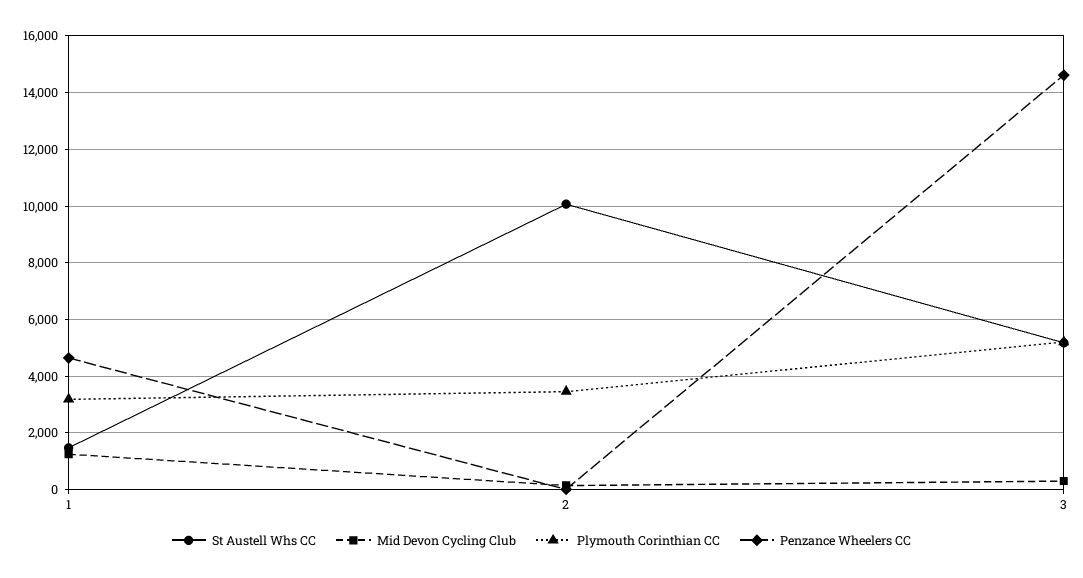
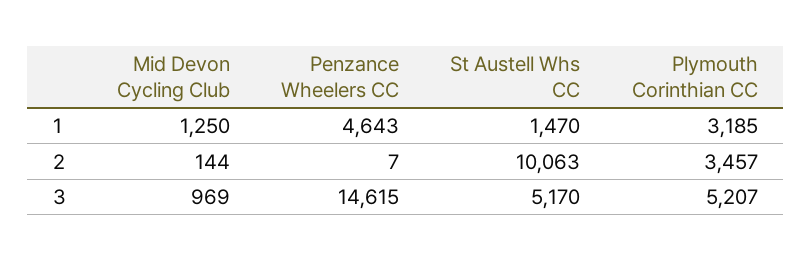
  {
    "St Austell Whs CC": {
      "1": 1470,
      "2": 10063,
      "3": 5170
    },
    "Mid Devon Cycling Club": {
      "1": 1250,
      "2": 144,
-     "3": 250
+     "3": 969
    },
    "Plymouth Corinthian CC": {
      "1": 3185,
      "2": 3457,
      "3": 5207
    },
    "Penzance Wheelers CC": {
      "1": 4643,
      "2": 7,
      "3": 14615
    }
  }

